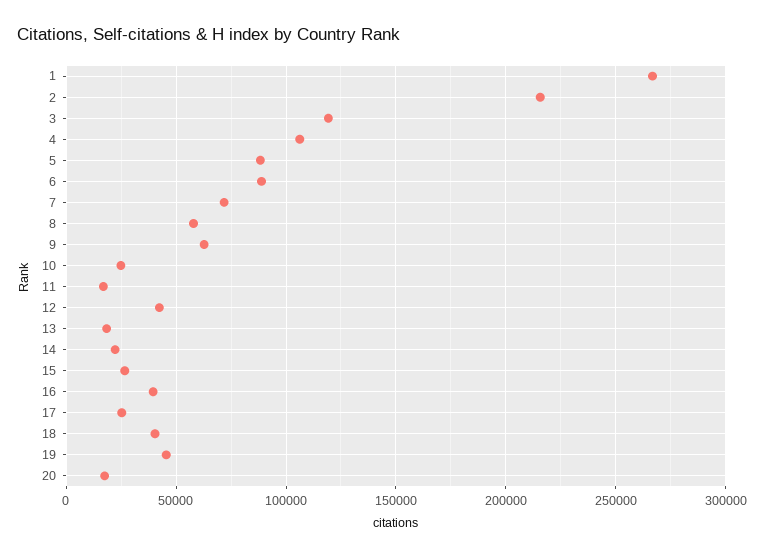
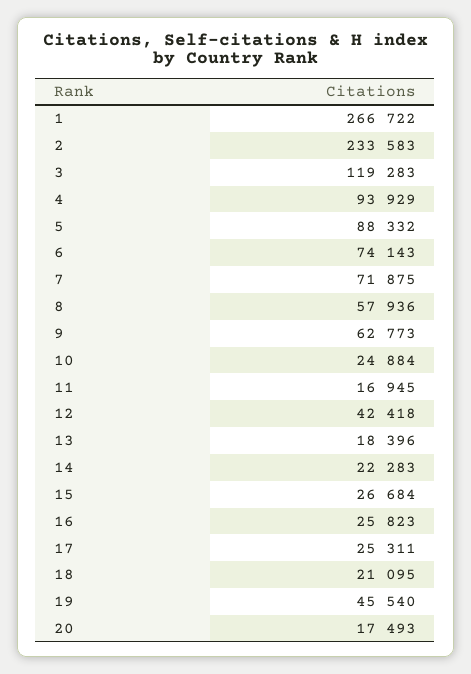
  {
    "1": 266722,
-   "2": 215000,
+   "2": 233583,
    "3": 119283,
-   "4": 105000,
+   "4": 93929,
    "5": 88332,
-   "6": 90000,
+   "6": 74143,
    "7": 71875,
    "8": 57936,
    "9": 62773,
    "10": 24884,
    "11": 16945,
    "12": 42418,
    "13": 18396,
    "14": 22283,
    "15": 26684,
-   "16": 40000,
+   "16": 25823,
    "17": 25311,
-   "18": 40000,
+   "18": 21095,
    "19": 45540,
    "20": 17493
  }

